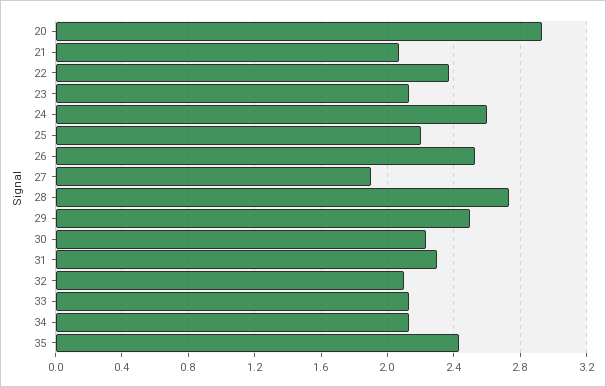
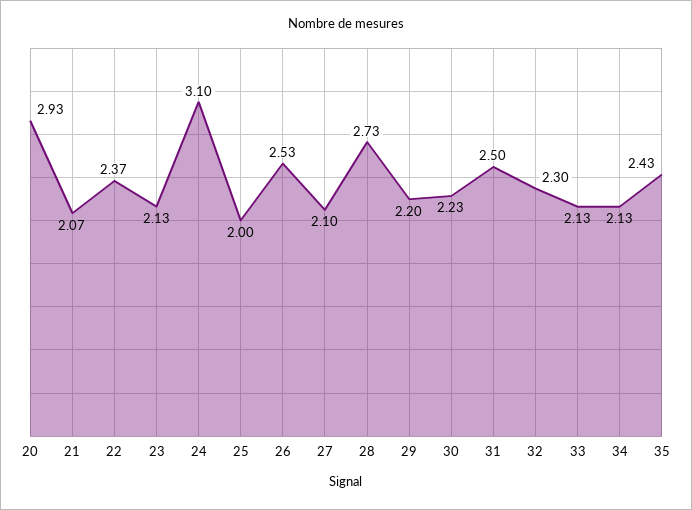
  {
    "20": 2.93,
    "21": 2.07,
    "22": 2.37,
    "23": 2.13,
-   "24": 2.6,
+   "24": 3.1,
-   "25": 2.2,
+   "25": 2,
    "26": 2.53,
-   "27": 1.9,
+   "27": 2.1,
    "28": 2.73,
-   "29": 2.5,
+   "29": 2.2,
    "30": 2.23,
-   "31": 2.3,
+   "31": 2.5,
-   "32": 2.1,
+   "32": 2.3,
    "33": 2.13,
    "34": 2.13,
    "35": 2.43
  }

